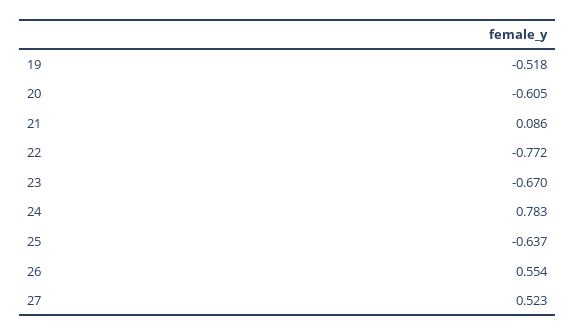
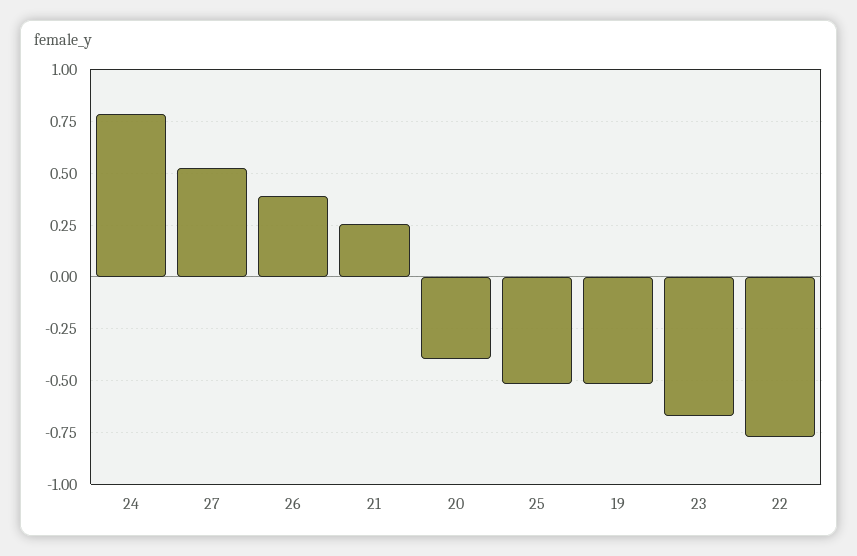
  {
    "19": -0.518,
-   "20": -0.605,
+   "20": -0.4,
-   "21": 0.086,
+   "21": 0.25,
    "22": -0.772,
    "23": -0.67,
    "24": 0.783,
-   "25": -0.637,
+   "25": -0.5,
-   "26": 0.554,
+   "26": 0.4,
    "27": 0.523
  }

